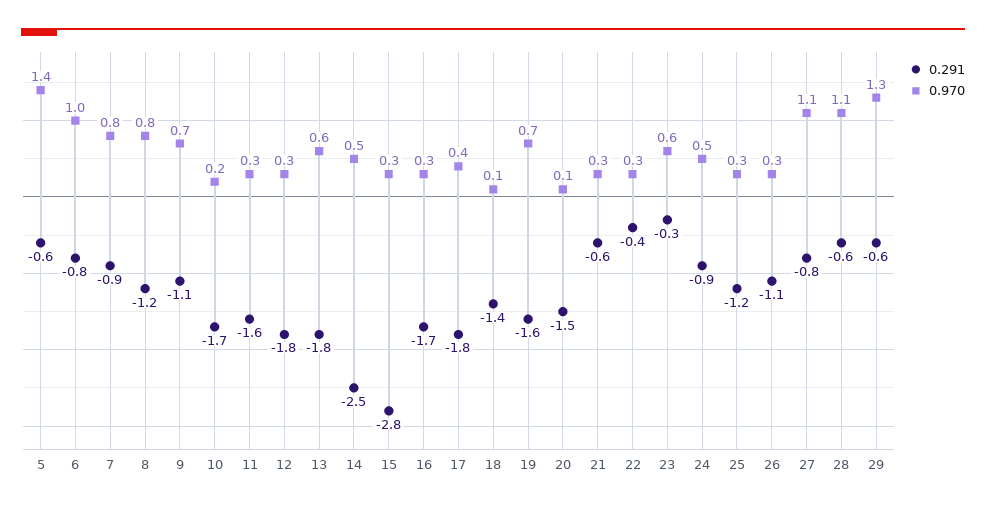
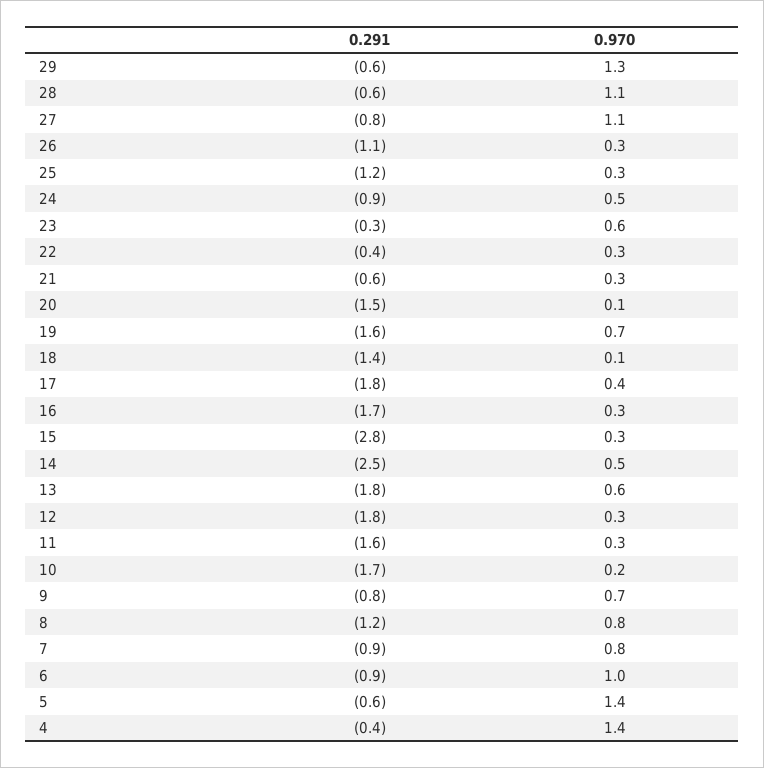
  {
    "0.291": {
      "5": -0.6,
-     "6": -0.8,
+     "6": -0.9,
      "7": -0.9,
      "8": -1.2,
-     "9": -1.1,
+     "9": -0.8,
      "10": -1.7,
      "11": -1.6,
      "12": -1.8,
      "13": -1.8,
      "14": -2.5,
      "15": -2.8,
      "16": -1.7,
      "17": -1.8,
      "18": -1.4,
      "19": -1.6,
      "20": -1.5,
      "21": -0.6,
      "22": -0.4,
      "23": -0.3,
      "24": -0.9,
      "25": -1.2,
      "26": -1.1,
      "27": -0.8,
      "28": -0.6,
-     "29": -0.6
+     "29": -0.6,
+     "4": -0.4
    },
    "0.970": {
      "5": 1.4,
      "6": 1,
      "7": 0.8,
      "8": 0.8,
      "9": 0.7,
      "10": 0.2,
      "11": 0.3,
      "12": 0.3,
      "13": 0.6,
      "14": 0.5,
      "15": 0.3,
      "16": 0.3,
      "17": 0.4,
      "18": 0.1,
      "19": 0.7,
      "20": 0.1,
      "21": 0.3,
      "22": 0.3,
      "23": 0.6,
      "24": 0.5,
      "25": 0.3,
      "26": 0.3,
      "27": 1.1,
      "28": 1.1,
-     "29": 1.3
+     "29": 1.3,
+     "4": 1.4
    }
  }

